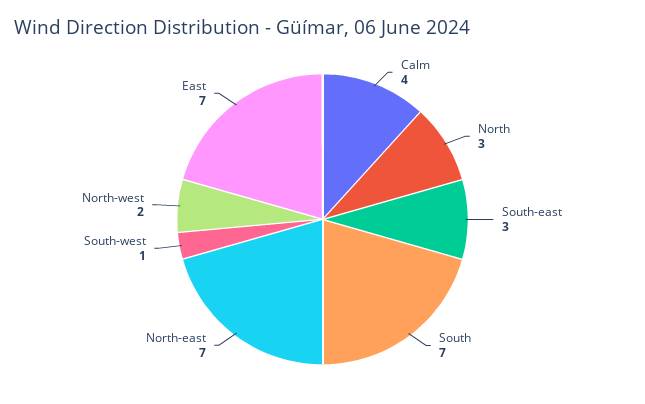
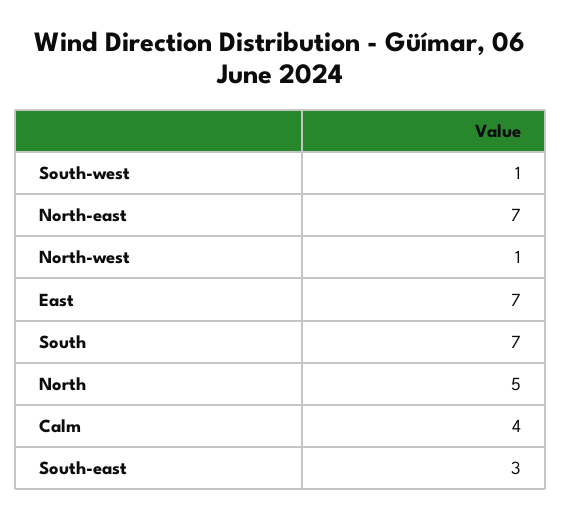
  {
    "Calm": 4,
-   "North": 3,
+   "North": 5,
    "South-east": 3,
    "South": 7,
    "North-east": 7,
    "South-west": 1,
-   "North-west": 2,
+   "North-west": 1,
    "East": 7
  }

